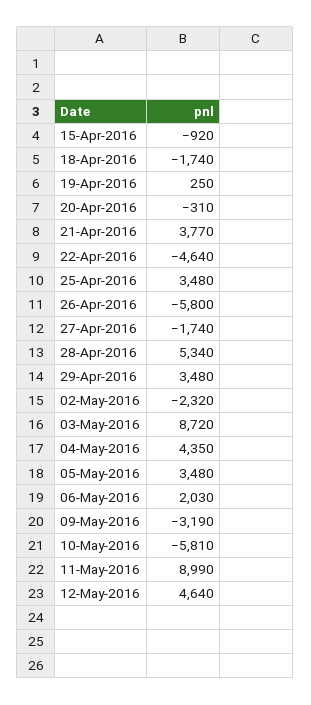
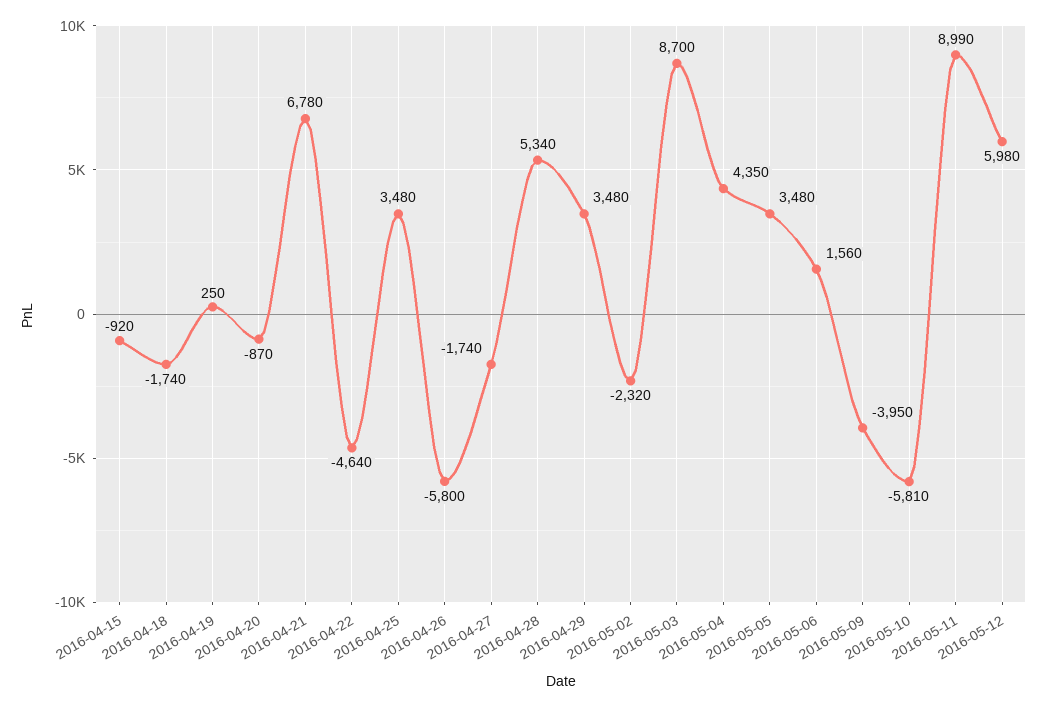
  {
    "15-Apr-2016": -920,
    "18-Apr-2016": -1740,
    "19-Apr-2016": 250,
-   "20-Apr-2016": -310,
+   "20-Apr-2016": -870,
-   "21-Apr-2016": 3770,
+   "21-Apr-2016": 6780,
    "22-Apr-2016": -4640,
    "25-Apr-2016": 3480,
    "26-Apr-2016": -5800,
    "27-Apr-2016": -1740,
    "28-Apr-2016": 5340,
    "29-Apr-2016": 3480,
    "02-May-2016": -2320,
-   "03-May-2016": 8720,
+   "03-May-2016": 8700,
    "04-May-2016": 4350,
    "05-May-2016": 3480,
-   "06-May-2016": 2030,
+   "06-May-2016": 1560,
-   "09-May-2016": -3190,
+   "09-May-2016": -3950,
    "10-May-2016": -5810,
    "11-May-2016": 8990,
-   "12-May-2016": 4640
+   "12-May-2016": 5980
  }

